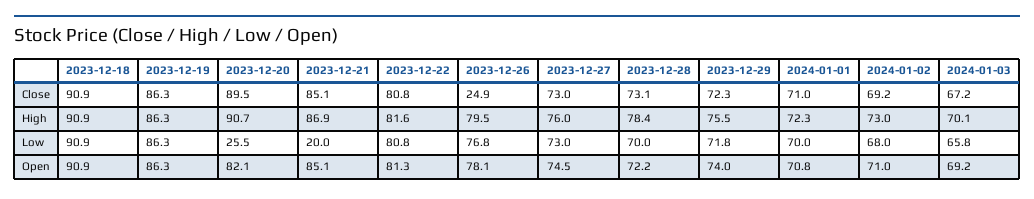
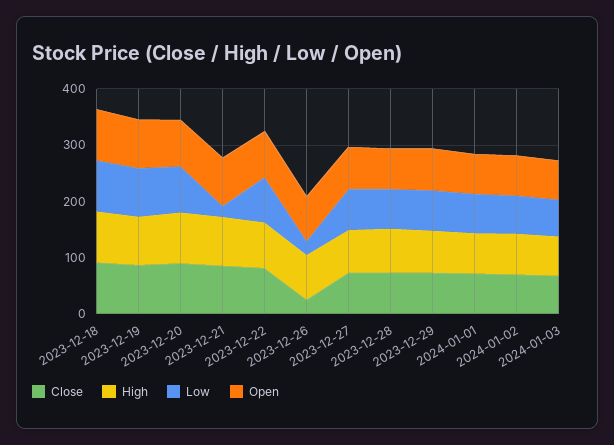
  {
    "Close": {
      "2023-12-18": 90.9,
      "2023-12-19": 86.3,
      "2023-12-20": 89.5,
      "2023-12-21": 85.1,
      "2023-12-22": 80.8,
      "2023-12-26": 24.9,
      "2023-12-27": 73,
      "2023-12-28": 73.1,
      "2023-12-29": 72.3,
      "2024-01-01": 71,
      "2024-01-02": 69.2,
      "2024-01-03": 67.2
    },
    "High": {
      "2023-12-18": 90.9,
      "2023-12-19": 86.3,
      "2023-12-20": 90.7,
      "2023-12-21": 86.9,
      "2023-12-22": 81.6,
      "2023-12-26": 79.5,
      "2023-12-27": 76,
      "2023-12-28": 78.4,
      "2023-12-29": 75.5,
      "2024-01-01": 72.3,
      "2024-01-02": 73,
      "2024-01-03": 70.1
    },
    "Low": {
      "2023-12-18": 90.9,
      "2023-12-19": 86.3,
-     "2023-12-20": 25.5,
+     "2023-12-20": 80,
      "2023-12-21": 20,
      "2023-12-22": 80.8,
-     "2023-12-26": 76.8,
+     "2023-12-26": 20,
      "2023-12-27": 73,
      "2023-12-28": 70,
      "2023-12-29": 71.8,
      "2024-01-01": 70,
      "2024-01-02": 68,
      "2024-01-03": 65.8
    },
    "Open": {
      "2023-12-18": 90.9,
      "2023-12-19": 86.3,
      "2023-12-20": 82.1,
      "2023-12-21": 85.1,
      "2023-12-22": 81.3,
      "2023-12-26": 78.1,
      "2023-12-27": 74.5,
      "2023-12-28": 72.2,
      "2023-12-29": 74,
      "2024-01-01": 70.8,
      "2024-01-02": 71,
      "2024-01-03": 69.2
    }
  }

